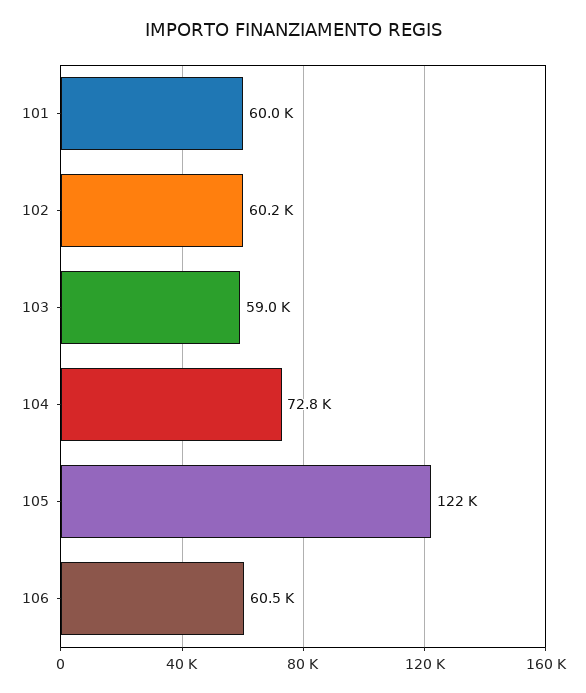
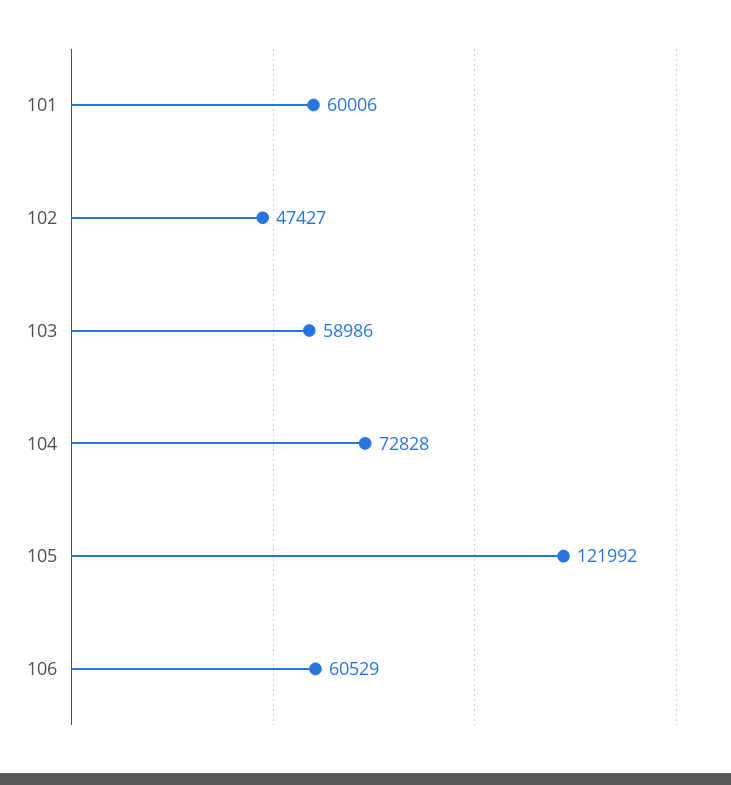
  {
    "101": 60006,
-   "102": 60200,
+   "102": 47427,
    "103": 58986,
    "104": 72828,
    "105": 121992,
    "106": 60529
  }

